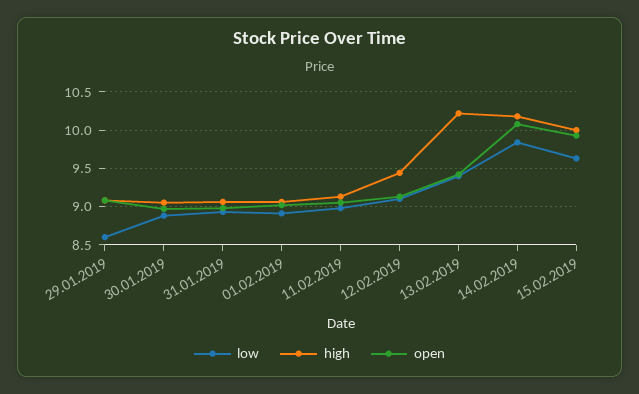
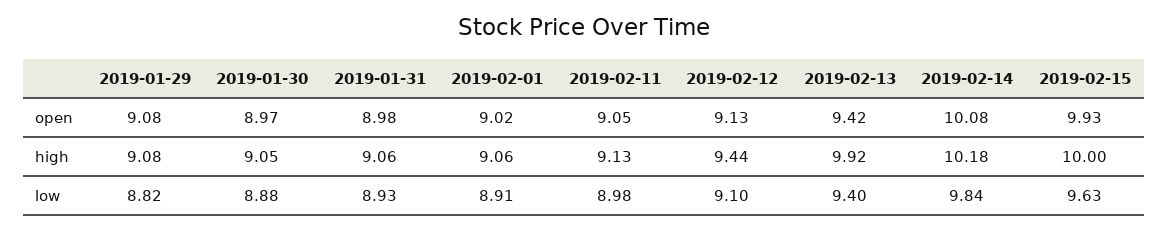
  {
    "low": {
-     "29.01.2019": 8.6,
+     "29.01.2019": 8.82,
      "30.01.2019": 8.88,
      "31.01.2019": 8.93,
      "01.02.2019": 8.91,
      "11.02.2019": 8.98,
      "12.02.2019": 9.1,
      "13.02.2019": 9.4,
      "14.02.2019": 9.84,
      "15.02.2019": 9.63
    },
    "high": {
      "29.01.2019": 9.08,
      "30.01.2019": 9.05,
      "31.01.2019": 9.06,
      "01.02.2019": 9.06,
      "11.02.2019": 9.13,
      "12.02.2019": 9.44,
-     "13.02.2019": 10.2,
+     "13.02.2019": 9.92,
      "14.02.2019": 10.18,
      "15.02.2019": 10
    },
    "open": {
      "29.01.2019": 9.08,
      "30.01.2019": 8.97,
      "31.01.2019": 8.98,
      "01.02.2019": 9.02,
      "11.02.2019": 9.05,
      "12.02.2019": 9.13,
      "13.02.2019": 9.42,
      "14.02.2019": 10.08,
      "15.02.2019": 9.93
    }
  }

